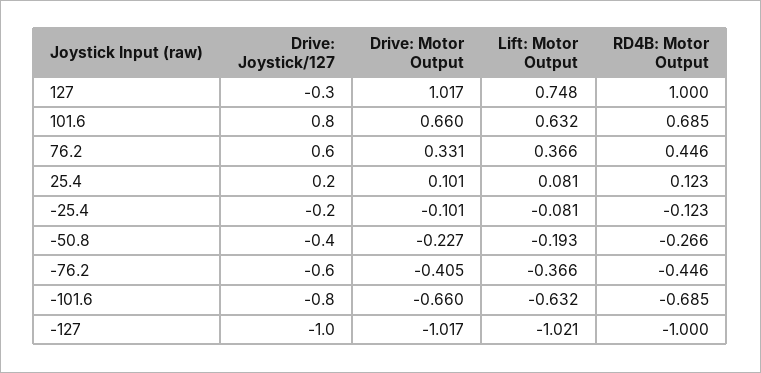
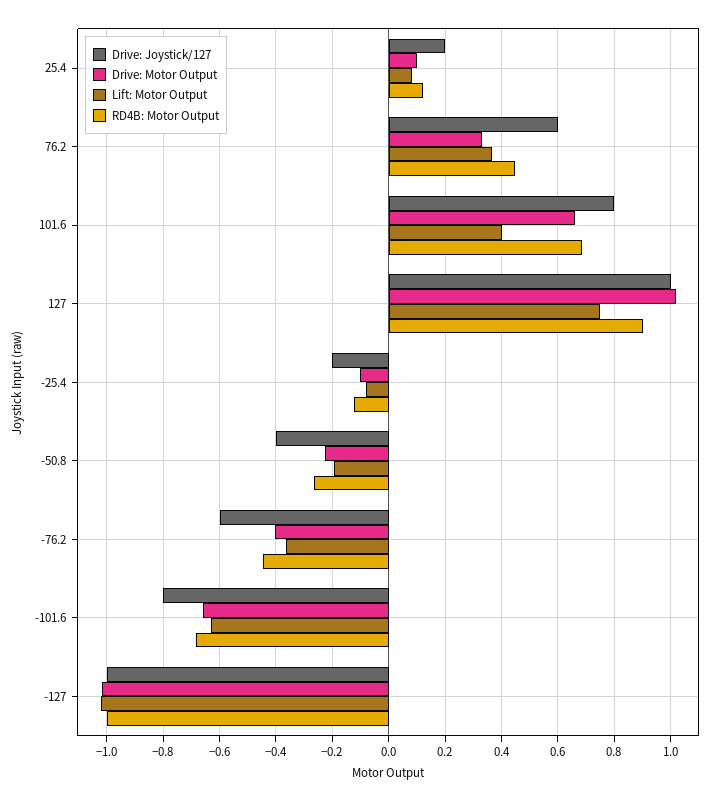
  {
    "Drive: Joystick/127": {
-     "127": -0.3,
+     "127": 1,
      "101.6": 0.8,
      "76.2": 0.6,
      "25.4": 0.2,
      "-25.4": -0.2,
      "-50.8": -0.4,
      "-76.2": -0.6,
      "-101.6": -0.8,
      "-127": -1
    },
    "Drive: Motor Output": {
      "127": 1.017,
      "101.6": 0.66,
      "76.2": 0.331,
      "25.4": 0.101,
      "-25.4": -0.101,
      "-50.8": -0.227,
      "-76.2": -0.405,
      "-101.6": -0.66,
      "-127": -1.017
    },
    "Lift: Motor Output": {
      "127": 0.748,
-     "101.6": 0.632,
+     "101.6": 0.4,
      "76.2": 0.366,
      "25.4": 0.081,
      "-25.4": -0.081,
      "-50.8": -0.193,
      "-76.2": -0.366,
      "-101.6": -0.632,
      "-127": -1.021
    },
    "RD4B: Motor Output": {
-     "127": 1,
+     "127": 0.9,
      "101.6": 0.685,
      "76.2": 0.446,
      "25.4": 0.123,
      "-25.4": -0.123,
      "-50.8": -0.266,
      "-76.2": -0.446,
      "-101.6": -0.685,
      "-127": -1
    }
  }

